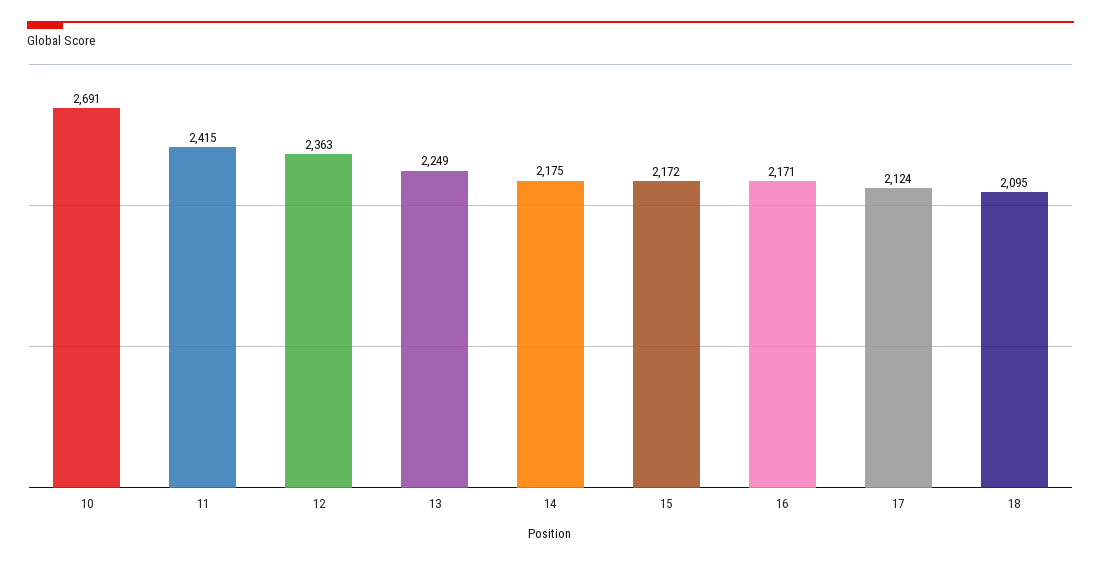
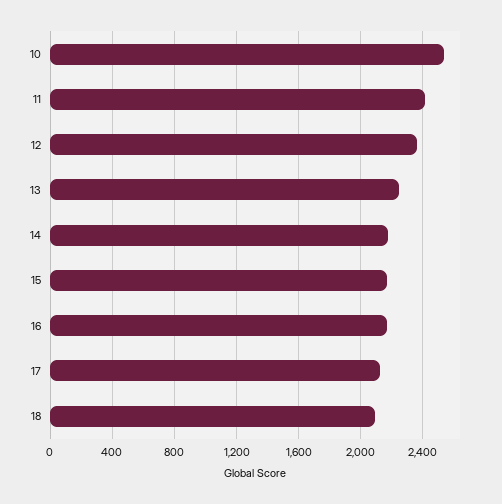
  {
-   "10": 2691,
+   "10": 2550,
    "11": 2415,
    "12": 2363,
    "13": 2249,
    "14": 2175,
    "15": 2172,
    "16": 2171,
    "17": 2124,
    "18": 2095
  }

